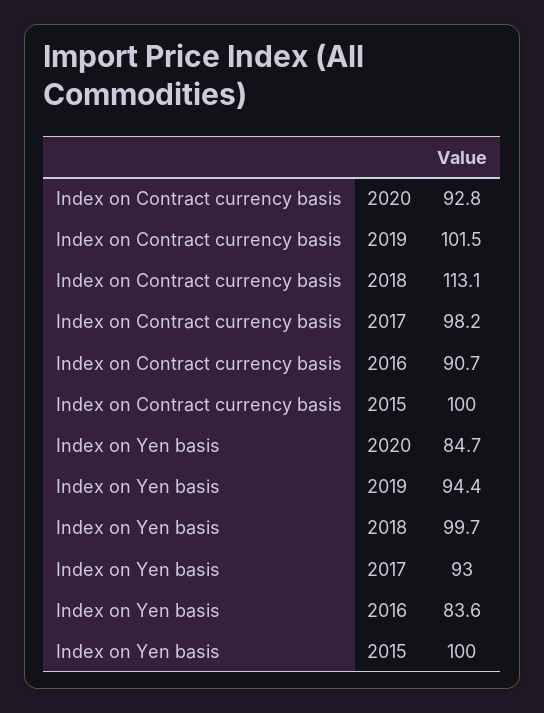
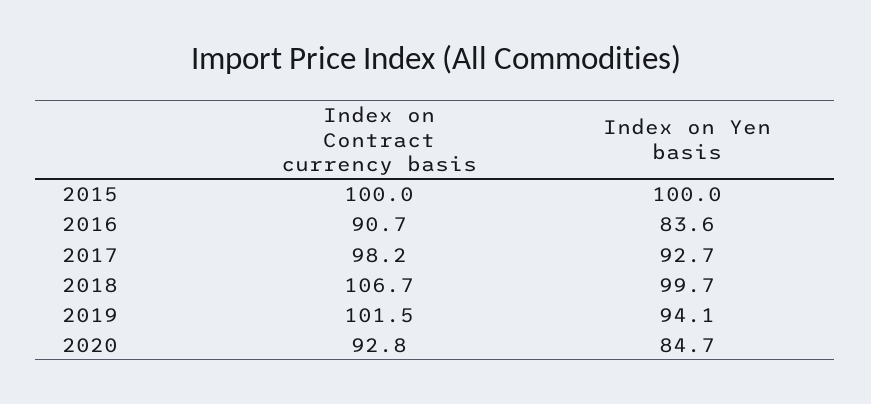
  {
    "Index on Contract currency basis": {
      "2020": 92.8,
      "2019": 101.5,
-     "2018": 113.1,
+     "2018": 106.7,
      "2017": 98.2,
      "2016": 90.7,
      "2015": 100
    },
    "Index on Yen basis": {
      "2020": 84.7,
-     "2019": 94.4,
+     "2019": 94.1,
      "2018": 99.7,
-     "2017": 93,
+     "2017": 92.7,
      "2016": 83.6,
      "2015": 100
    }
  }

